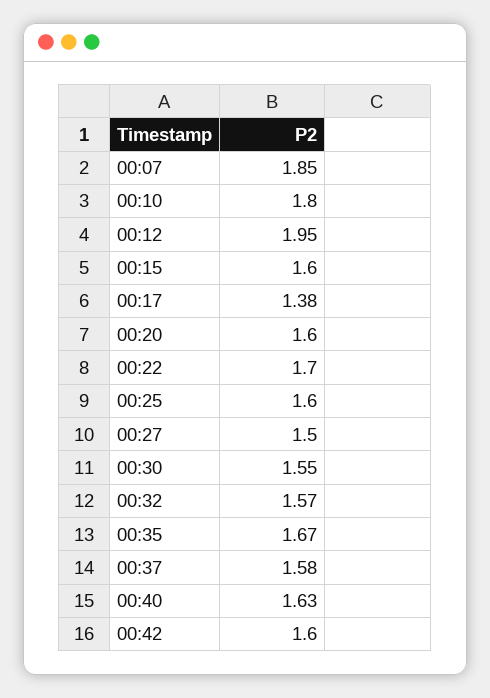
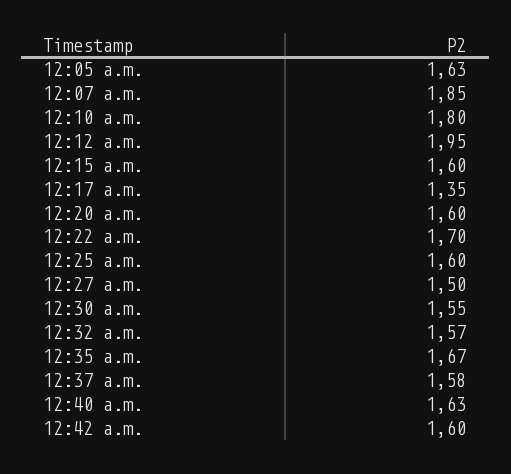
  {
    "00:07": 1.85,
    "00:10": 1.8,
    "00:12": 1.95,
    "00:15": 1.6,
-   "00:17": 1.38,
+   "00:17": 1.35,
    "00:20": 1.6,
    "00:22": 1.7,
    "00:25": 1.6,
    "00:27": 1.5,
    "00:30": 1.55,
    "00:32": 1.57,
    "00:35": 1.67,
    "00:37": 1.58,
    "00:40": 1.63,
-   "00:42": 1.6
+   "00:42": 1.6,
+   "12:05 a.m.": 1.63
  }

